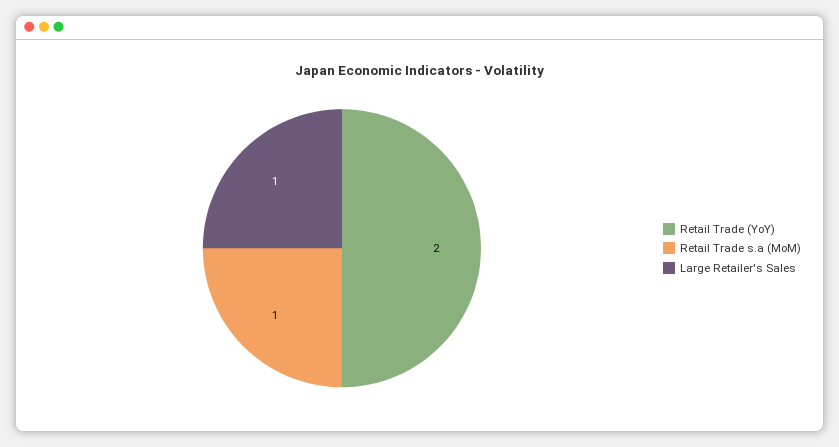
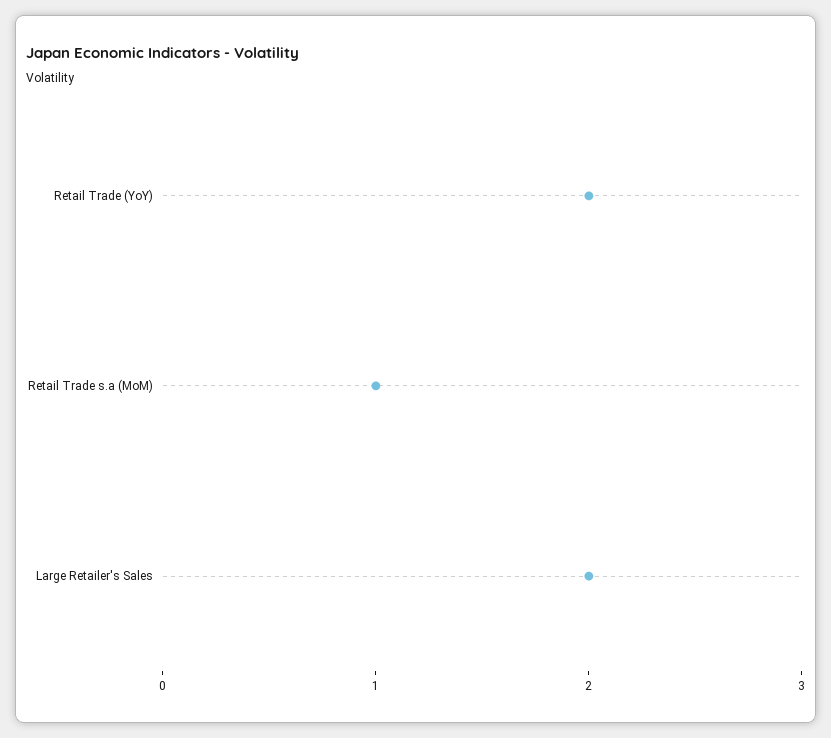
  {
    "Retail Trade (YoY)": 2,
    "Retail Trade s.a (MoM)": 1,
-   "Large Retailer's Sales": 1
+   "Large Retailer's Sales": 2
  }

